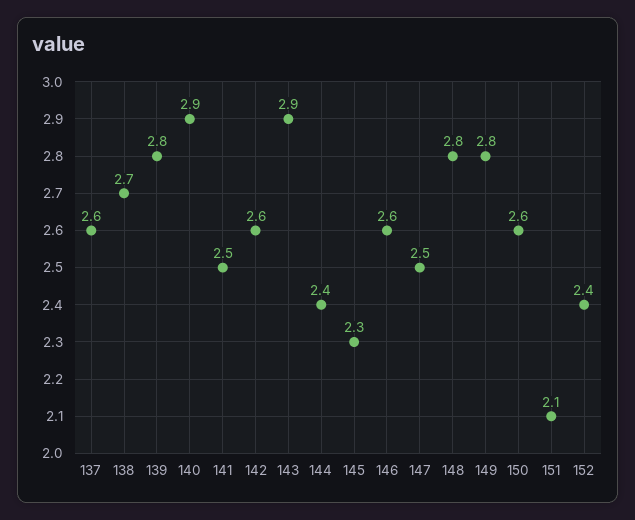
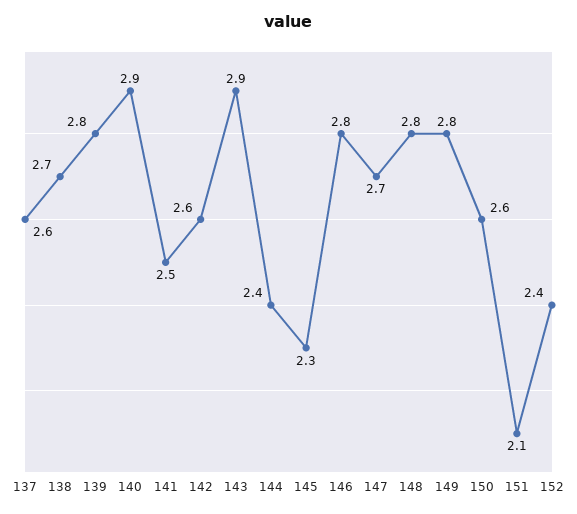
  {
    "137": 2.6,
    "138": 2.7,
    "139": 2.8,
    "140": 2.9,
    "141": 2.5,
    "142": 2.6,
    "143": 2.9,
    "144": 2.4,
    "145": 2.3,
-   "146": 2.6,
+   "146": 2.8,
-   "147": 2.5,
+   "147": 2.7,
    "148": 2.8,
    "149": 2.8,
    "150": 2.6,
    "151": 2.1,
    "152": 2.4
  }

